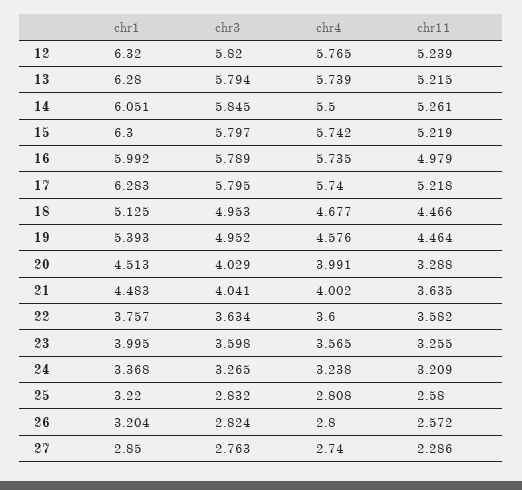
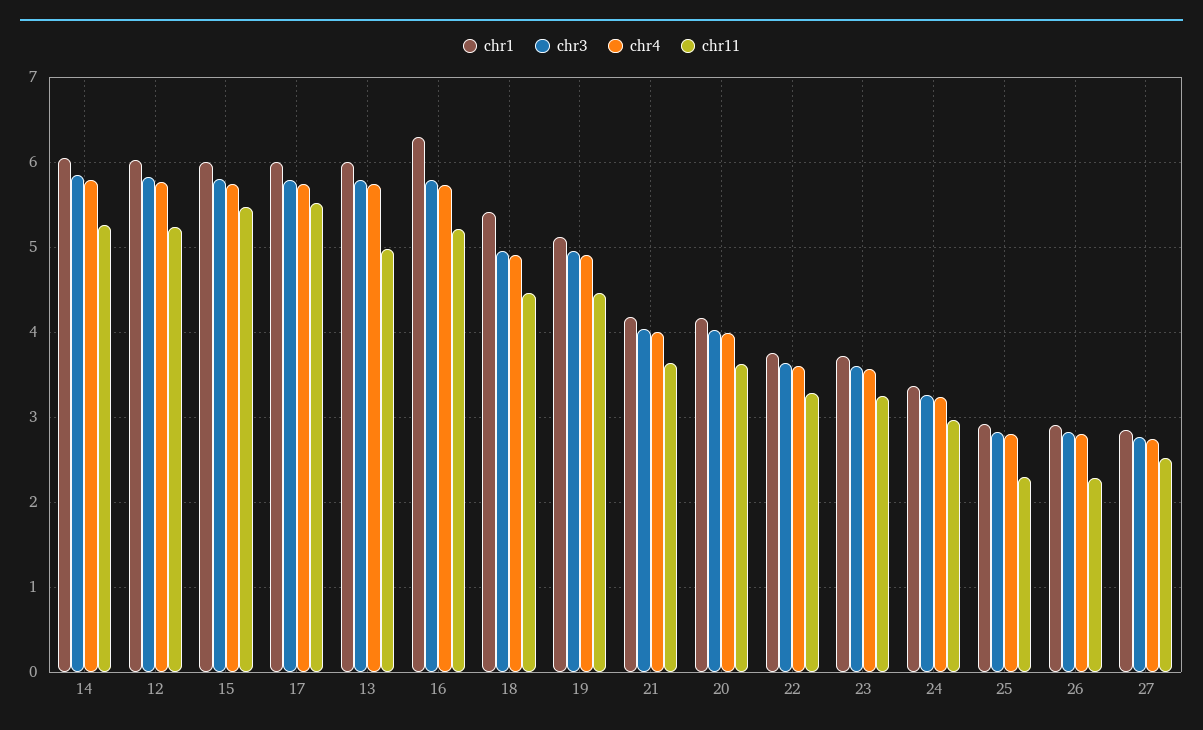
  {
    "chr1": {
-     "12": 6.32,
+     "12": 6,
-     "13": 6.28,
+     "13": 6,
      "14": 6.051,
-     "15": 6.3,
+     "15": 6,
-     "16": 5.992,
+     "16": 6.3,
-     "17": 6.283,
+     "17": 6,
-     "18": 5.125,
+     "18": 5.4,
-     "19": 5.393,
+     "19": 5.1,
-     "20": 4.513,
+     "20": 4.2,
-     "21": 4.483,
+     "21": 4.2,
      "22": 3.757,
-     "23": 3.995,
+     "23": 3.7,
      "24": 3.368,
-     "25": 3.22,
+     "25": 2.9,
-     "26": 3.204,
+     "26": 2.9,
      "27": 2.85
    },
    "chr3": {
      "12": 5.82,
      "13": 5.794,
      "14": 5.845,
      "15": 5.797,
      "16": 5.789,
      "17": 5.795,
      "18": 4.953,
      "19": 4.952,
      "20": 4.029,
      "21": 4.041,
      "22": 3.634,
      "23": 3.598,
      "24": 3.265,
      "25": 2.832,
      "26": 2.824,
      "27": 2.763
    },
    "chr4": {
      "12": 5.765,
      "13": 5.739,
-     "14": 5.5,
+     "14": 5.8,
      "15": 5.742,
      "16": 5.735,
      "17": 5.74,
-     "18": 4.677,
+     "18": 4.9,
-     "19": 4.576,
+     "19": 4.9,
      "20": 3.991,
      "21": 4.002,
      "22": 3.6,
      "23": 3.565,
      "24": 3.238,
      "25": 2.808,
      "26": 2.8,
      "27": 2.74
    },
    "chr11": {
      "12": 5.239,
-     "13": 5.215,
+     "13": 5,
      "14": 5.261,
-     "15": 5.219,
+     "15": 5.5,
-     "16": 4.979,
+     "16": 5.2,
-     "17": 5.218,
+     "17": 5.5,
      "18": 4.466,
      "19": 4.464,
-     "20": 3.288,
+     "20": 3.6,
      "21": 3.635,
-     "22": 3.582,
+     "22": 3.3,
      "23": 3.255,
-     "24": 3.209,
+     "24": 3,
-     "25": 2.58,
+     "25": 2.3,
-     "26": 2.572,
+     "26": 2.3,
-     "27": 2.286
+     "27": 2.5
    }
  }

